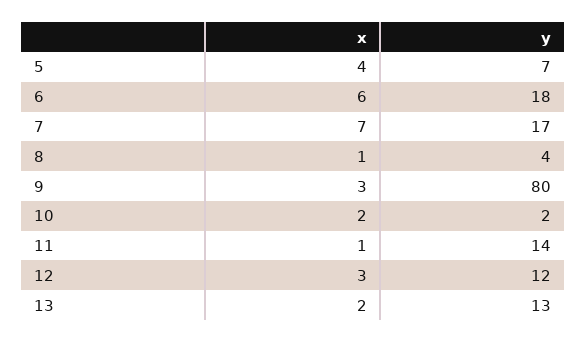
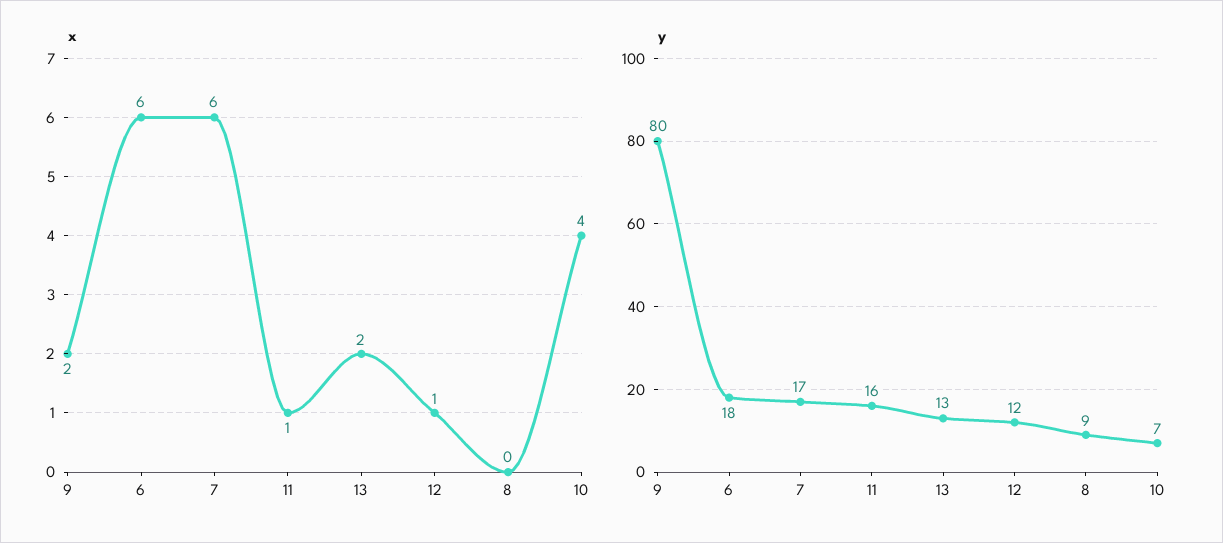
  {
    "x": {
-     "5": 4,
      "6": 6,
-     "7": 7,
+     "7": 6,
-     "8": 1,
+     "8": 0,
-     "9": 3,
+     "9": 2,
-     "10": 2,
+     "10": 4,
      "11": 1,
-     "12": 3,
+     "12": 1,
      "13": 2
    },
    "y": {
-     "5": 7,
      "6": 18,
      "7": 17,
-     "8": 4,
+     "8": 9,
      "9": 80,
-     "10": 2,
+     "10": 7,
-     "11": 14,
+     "11": 16,
      "12": 12,
      "13": 13
    }
  }

